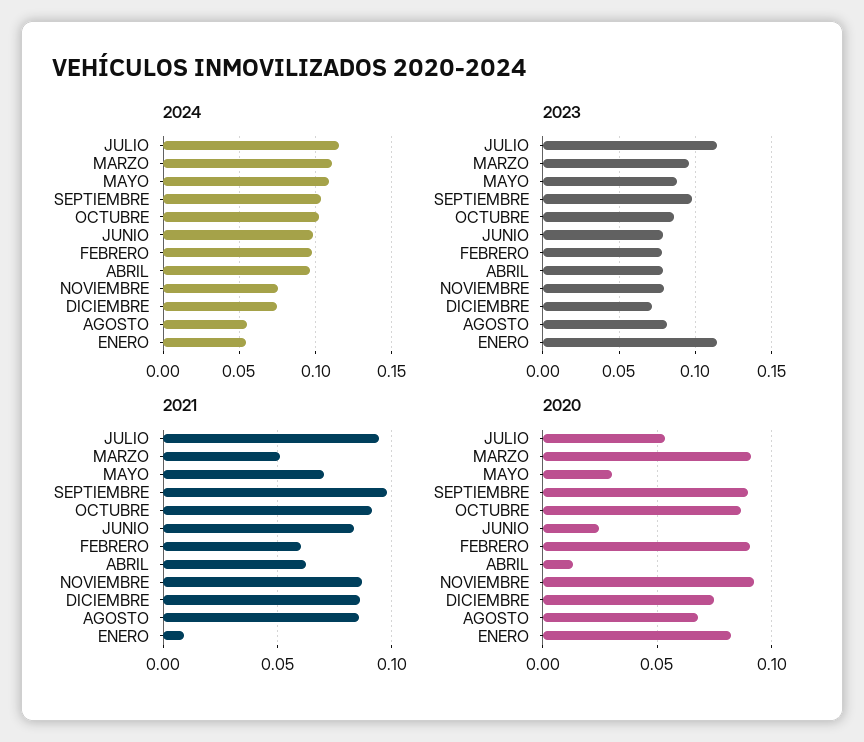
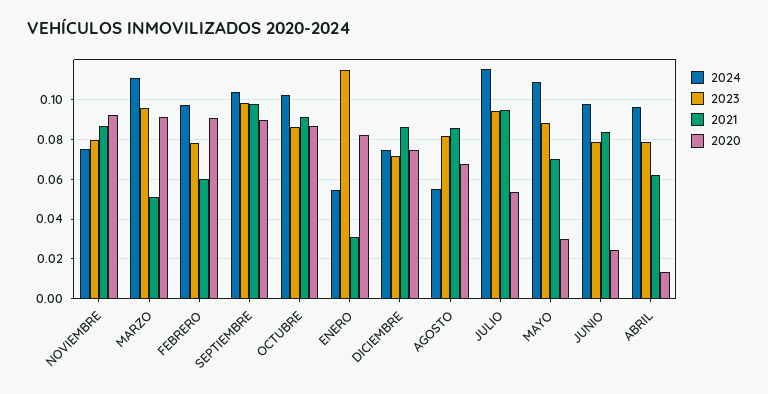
  {
    "2024": {
      "JULIO": 0.115,
      "MARZO": 0.11,
      "MAYO": 0.11,
      "SEPTIEMBRE": 0.105,
      "OCTUBRE": 0.1,
      "JUNIO": 0.1,
      "FEBRERO": 0.095,
      "ABRIL": 0.095,
      "NOVIEMBRE": 0.075,
      "DICIEMBRE": 0.075,
      "AGOSTO": 0.055,
      "ENERO": 0.055
    },
    "2023": {
-     "JULIO": 0.115,
+     "JULIO": 0.095,
      "MARZO": 0.095,
      "MAYO": 0.09,
      "SEPTIEMBRE": 0.1,
      "OCTUBRE": 0.085,
      "JUNIO": 0.08,
      "FEBRERO": 0.08,
      "ABRIL": 0.08,
      "NOVIEMBRE": 0.08,
      "DICIEMBRE": 0.07,
      "AGOSTO": 0.08,
      "ENERO": 0.115
    },
    "2021": {
      "JULIO": 0.095,
      "MARZO": 0.05,
      "MAYO": 0.07,
      "SEPTIEMBRE": 0.1,
      "OCTUBRE": 0.09,
      "JUNIO": 0.085,
      "FEBRERO": 0.06,
      "ABRIL": 0.06,
      "NOVIEMBRE": 0.085,
      "DICIEMBRE": 0.085,
      "AGOSTO": 0.085,
-     "ENERO": 0.01
+     "ENERO": 0.03
    },
    "2020": {
      "JULIO": 0.055,
      "MARZO": 0.09,
      "MAYO": 0.03,
      "SEPTIEMBRE": 0.09,
      "OCTUBRE": 0.085,
      "JUNIO": 0.025,
      "FEBRERO": 0.09,
      "ABRIL": 0.015,
      "NOVIEMBRE": 0.09,
      "DICIEMBRE": 0.075,
      "AGOSTO": 0.07,
      "ENERO": 0.08
    }
  }

